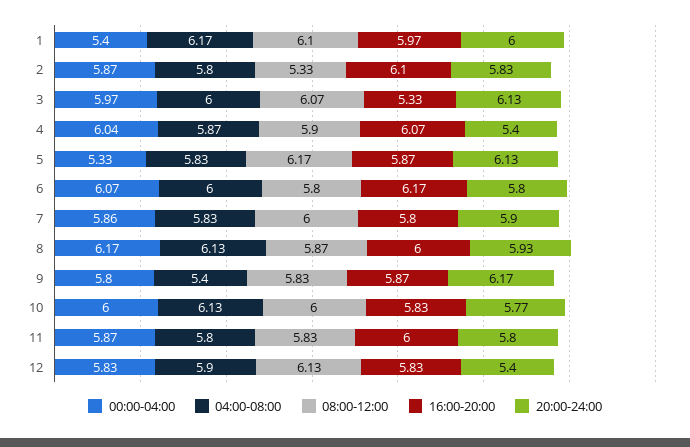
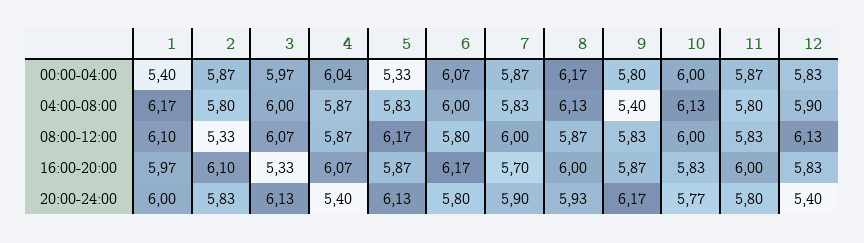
  {
    "00:00-04:00": {
      "1": 5.4,
      "2": 5.87,
      "3": 5.97,
      "4": 6.04,
      "5": 5.33,
      "6": 6.07,
-     "7": 5.86,
+     "7": 5.87,
      "8": 6.17,
      "9": 5.8,
      "10": 6,
      "11": 5.87,
      "12": 5.83
    },
    "04:00-08:00": {
      "1": 6.17,
      "2": 5.8,
      "3": 6,
      "4": 5.87,
      "5": 5.83,
      "6": 6,
      "7": 5.83,
      "8": 6.13,
      "9": 5.4,
      "10": 6.13,
      "11": 5.8,
      "12": 5.9
    },
    "08:00-12:00": {
      "1": 6.1,
      "2": 5.33,
      "3": 6.07,
-     "4": 5.9,
+     "4": 5.87,
      "5": 6.17,
      "6": 5.8,
      "7": 6,
      "8": 5.87,
      "9": 5.83,
      "10": 6,
      "11": 5.83,
      "12": 6.13
    },
    "16:00-20:00": {
      "1": 5.97,
      "2": 6.1,
      "3": 5.33,
      "4": 6.07,
      "5": 5.87,
      "6": 6.17,
-     "7": 5.8,
+     "7": 5.7,
      "8": 6,
      "9": 5.87,
      "10": 5.83,
      "11": 6,
      "12": 5.83
    },
    "20:00-24:00": {
      "1": 6,
      "2": 5.83,
      "3": 6.13,
      "4": 5.4,
      "5": 6.13,
      "6": 5.8,
      "7": 5.9,
      "8": 5.93,
      "9": 6.17,
      "10": 5.77,
      "11": 5.8,
      "12": 5.4
    }
  }

